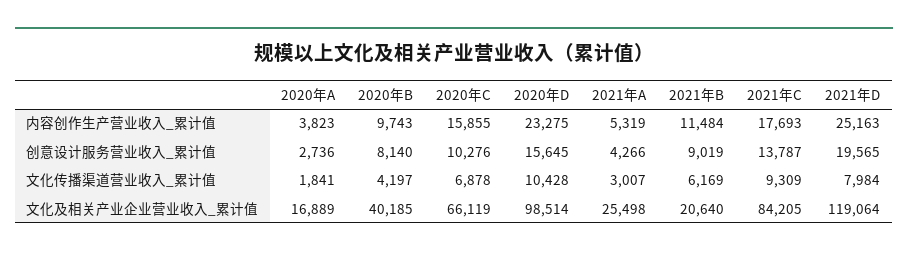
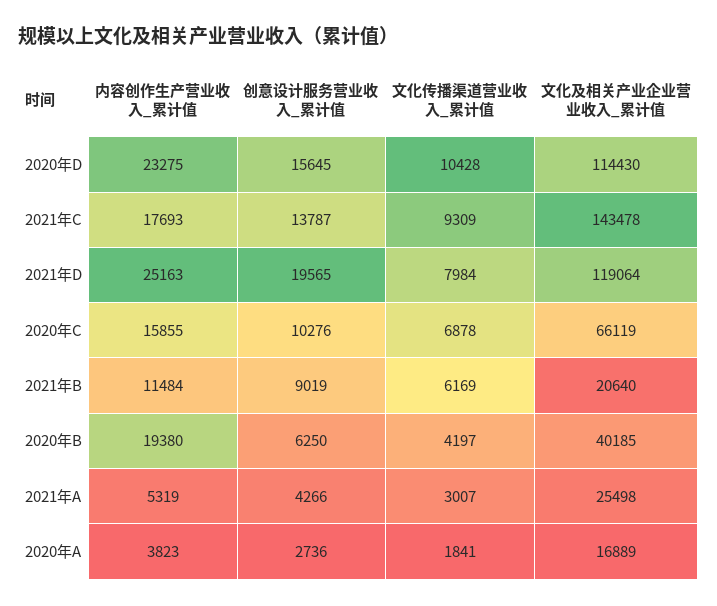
  {
    "2020年A": {
      "内容创作生产营业收入_累计值": 3823,
      "创意设计服务营业收入_累计值": 2736,
      "文化传播渠道营业收入_累计值": 1841,
      "文化及相关产业企业营业收入_累计值": 16889
    },
    "2020年B": {
-     "内容创作生产营业收入_累计值": 9743,
+     "内容创作生产营业收入_累计值": 19380,
-     "创意设计服务营业收入_累计值": 8140,
+     "创意设计服务营业收入_累计值": 6250,
      "文化传播渠道营业收入_累计值": 4197,
      "文化及相关产业企业营业收入_累计值": 40185
    },
    "2020年C": {
      "内容创作生产营业收入_累计值": 15855,
      "创意设计服务营业收入_累计值": 10276,
      "文化传播渠道营业收入_累计值": 6878,
      "文化及相关产业企业营业收入_累计值": 66119
    },
    "2020年D": {
      "内容创作生产营业收入_累计值": 23275,
      "创意设计服务营业收入_累计值": 15645,
      "文化传播渠道营业收入_累计值": 10428,
-     "文化及相关产业企业营业收入_累计值": 98514
+     "文化及相关产业企业营业收入_累计值": 114430
    },
    "2021年A": {
      "内容创作生产营业收入_累计值": 5319,
      "创意设计服务营业收入_累计值": 4266,
      "文化传播渠道营业收入_累计值": 3007,
      "文化及相关产业企业营业收入_累计值": 25498
    },
    "2021年B": {
      "内容创作生产营业收入_累计值": 11484,
      "创意设计服务营业收入_累计值": 9019,
      "文化传播渠道营业收入_累计值": 6169,
      "文化及相关产业企业营业收入_累计值": 20640
    },
    "2021年C": {
      "内容创作生产营业收入_累计值": 17693,
      "创意设计服务营业收入_累计值": 13787,
      "文化传播渠道营业收入_累计值": 9309,
-     "文化及相关产业企业营业收入_累计值": 84205
+     "文化及相关产业企业营业收入_累计值": 143478
    },
    "2021年D": {
      "内容创作生产营业收入_累计值": 25163,
      "创意设计服务营业收入_累计值": 19565,
      "文化传播渠道营业收入_累计值": 7984,
      "文化及相关产业企业营业收入_累计值": 119064
    }
  }

